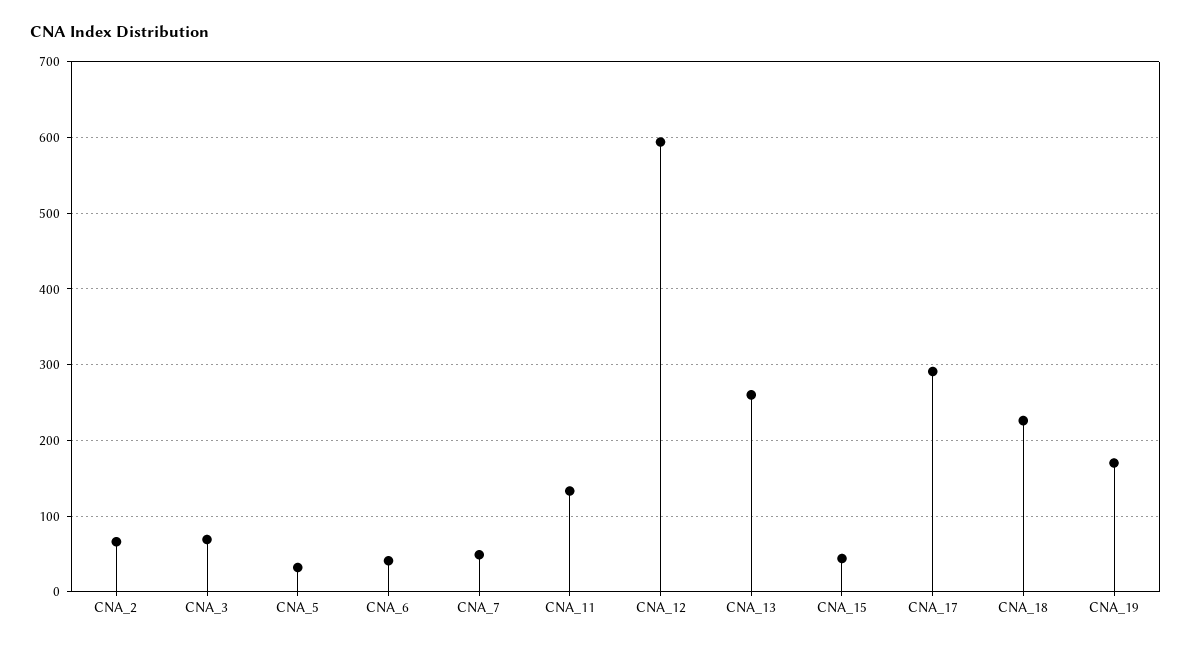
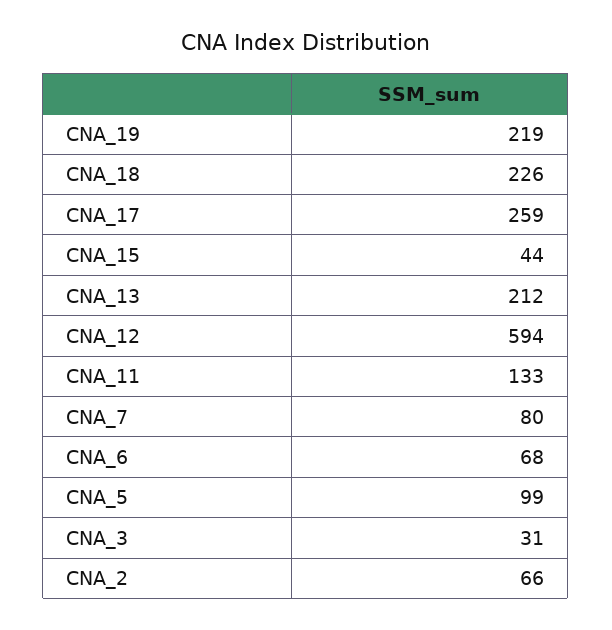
  {
    "CNA_2": 66,
-   "CNA_3": 70,
+   "CNA_3": 31,
-   "CNA_5": 30,
+   "CNA_5": 99,
-   "CNA_6": 40,
+   "CNA_6": 68,
-   "CNA_7": 50,
+   "CNA_7": 80,
    "CNA_11": 133,
    "CNA_12": 594,
-   "CNA_13": 260,
+   "CNA_13": 212,
    "CNA_15": 44,
-   "CNA_17": 290,
+   "CNA_17": 259,
    "CNA_18": 226,
-   "CNA_19": 170
+   "CNA_19": 219
  }

